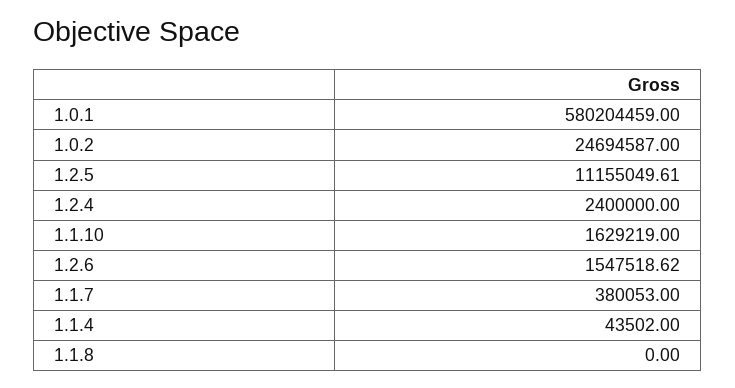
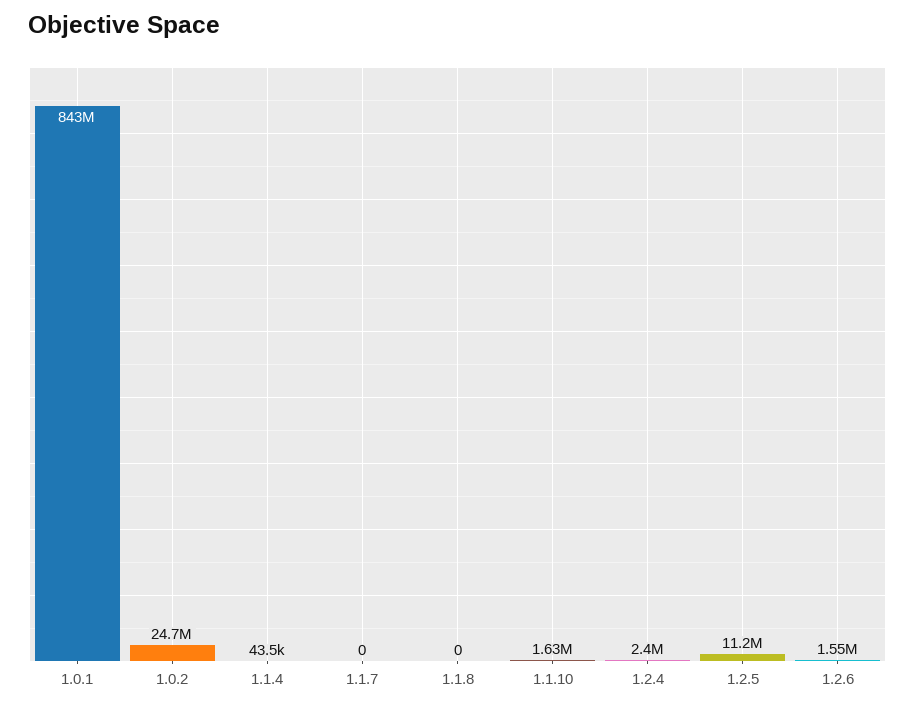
  {
-   "1.0.1": 580204459,
+   "1.0.1": 843000000,
    "1.0.2": 24694587,
    "1.2.5": 11155049.61,
    "1.2.4": 2400000,
    "1.1.10": 1629219,
    "1.2.6": 1547518.62,
-   "1.1.7": 380053,
+   "1.1.7": 0,
    "1.1.4": 43502,
    "1.1.8": 0
  }

